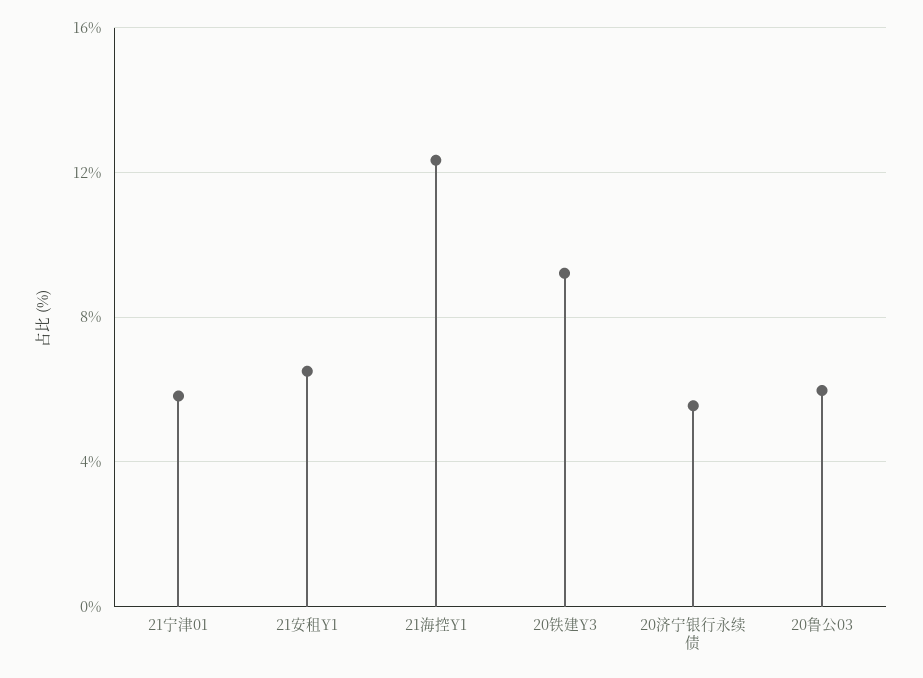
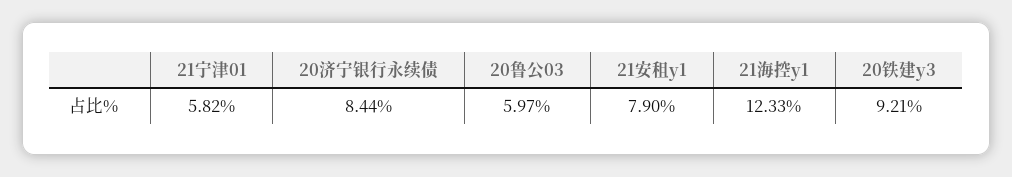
  {
    "21宁津01": 5.82,
-   "21安租Y1": 6.5,
+   "21安租Y1": 7.9,
    "21海控Y1": 12.33,
    "20铁建Y3": 9.21,
-   "20济宁银行永续债": 5.5,
+   "20济宁银行永续债": 8.44,
    "20鲁公03": 5.97
  }

